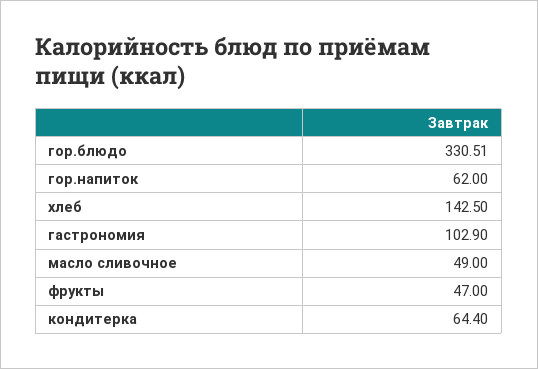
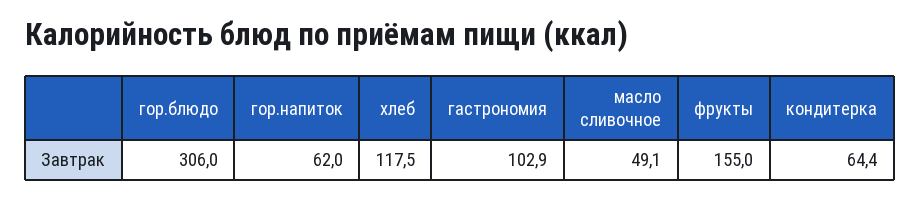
  {
-   "гор.блюдо": 330.51,
+   "гор.блюдо": 306,
    "гор.напиток": 62,
-   "хлеб": 142.5,
+   "хлеб": 117.5,
    "гастрономия": 102.9,
-   "масло сливочное": 49,
+   "масло сливочное": 49.1,
-   "фрукты": 47,
+   "фрукты": 155,
    "кондитерка": 64.4
  }

